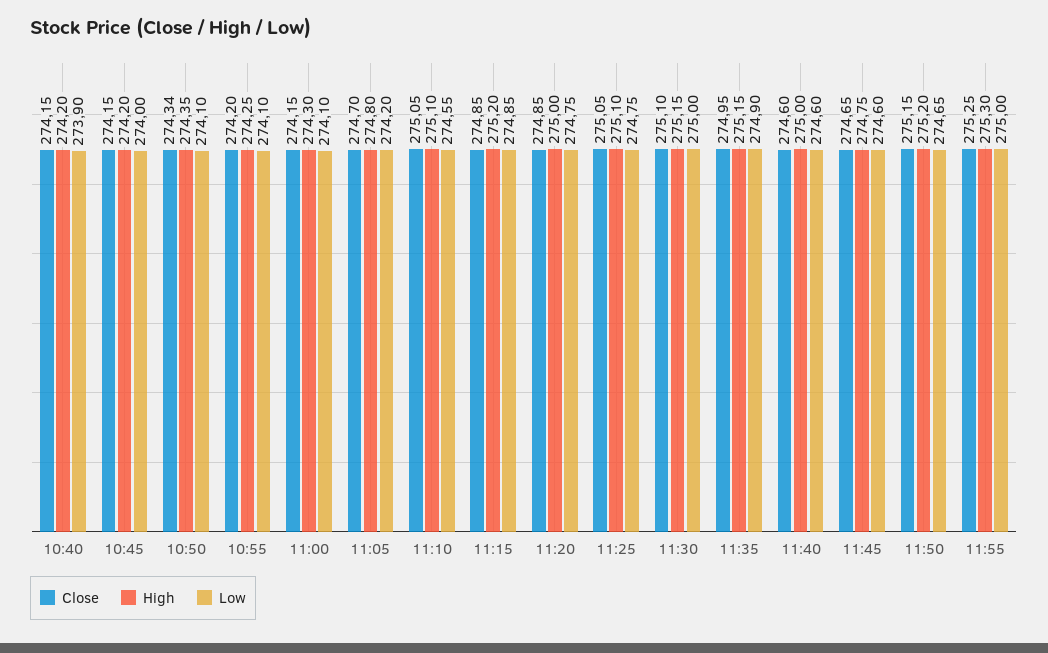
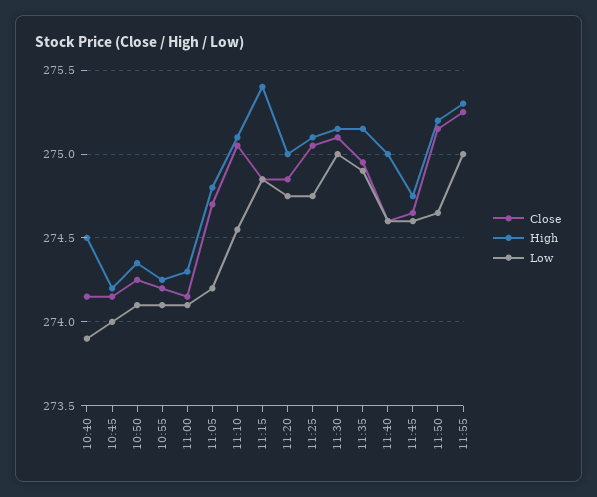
  {
    "Close": {
      "10:40": 274.15,
      "10:45": 274.15,
-     "10:50": 274.34,
+     "10:50": 274.25,
      "10:55": 274.2,
      "11:00": 274.15,
      "11:05": 274.7,
      "11:10": 275.05,
      "11:15": 274.85,
      "11:20": 274.85,
      "11:25": 275.05,
      "11:30": 275.1,
      "11:35": 274.95,
      "11:40": 274.6,
      "11:45": 274.65,
      "11:50": 275.15,
      "11:55": 275.25
    },
    "High": {
-     "10:40": 274.2,
+     "10:40": 274.5,
      "10:45": 274.2,
      "10:50": 274.35,
      "10:55": 274.25,
      "11:00": 274.3,
      "11:05": 274.8,
      "11:10": 275.1,
-     "11:15": 275.2,
+     "11:15": 275.4,
      "11:20": 275,
      "11:25": 275.1,
      "11:30": 275.15,
      "11:35": 275.15,
      "11:40": 275,
      "11:45": 274.75,
      "11:50": 275.2,
      "11:55": 275.3
    },
    "Low": {
      "10:40": 273.9,
      "10:45": 274,
      "10:50": 274.1,
      "10:55": 274.1,
      "11:00": 274.1,
      "11:05": 274.2,
      "11:10": 274.55,
      "11:15": 274.85,
      "11:20": 274.75,
      "11:25": 274.75,
      "11:30": 275,
      "11:35": 274.9,
      "11:40": 274.6,
      "11:45": 274.6,
      "11:50": 274.65,
      "11:55": 275
    }
  }

